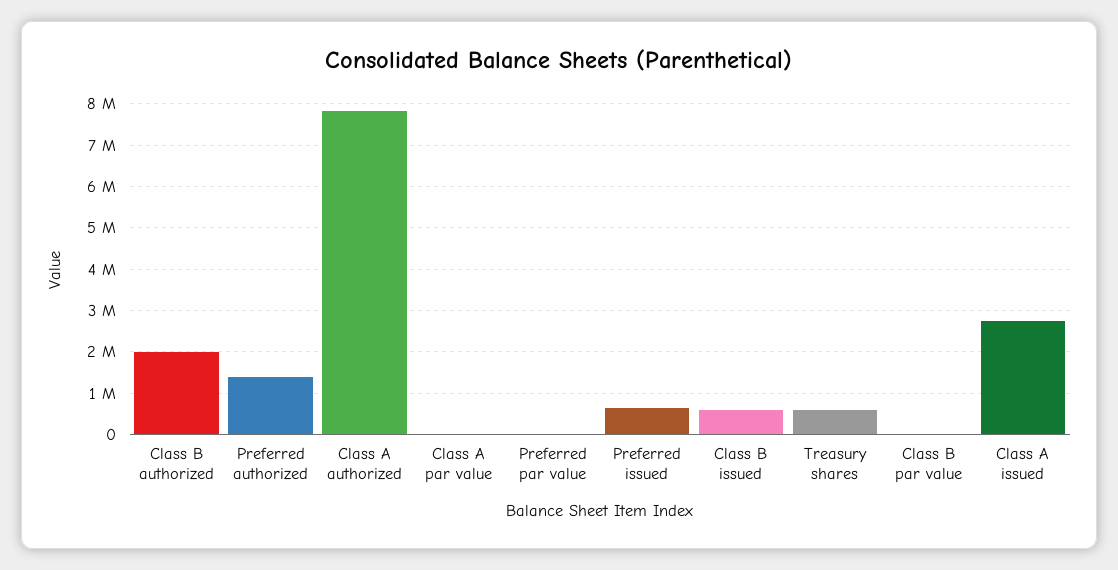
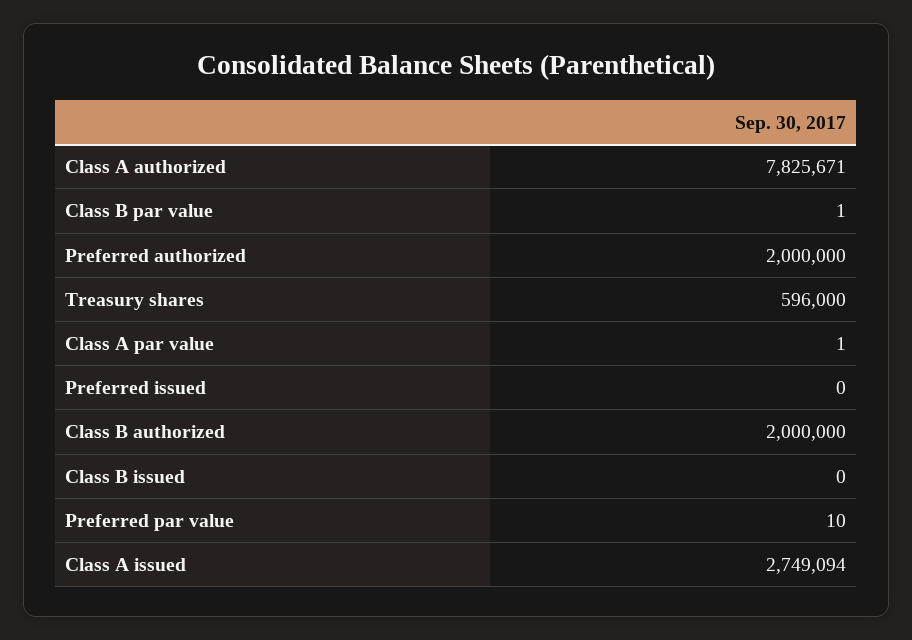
  {
    "Class B authorized": 2000000,
-   "Preferred authorized": 1400000,
+   "Preferred authorized": 2000000,
    "Class A authorized": 7825671,
    "Class A par value": 1,
    "Preferred par value": 10,
-   "Preferred issued": 600000,
+   "Preferred issued": 0,
-   "Class B issued": 600000,
+   "Class B issued": 0,
    "Treasury shares": 596000,
    "Class B par value": 1,
    "Class A issued": 2749094
  }

